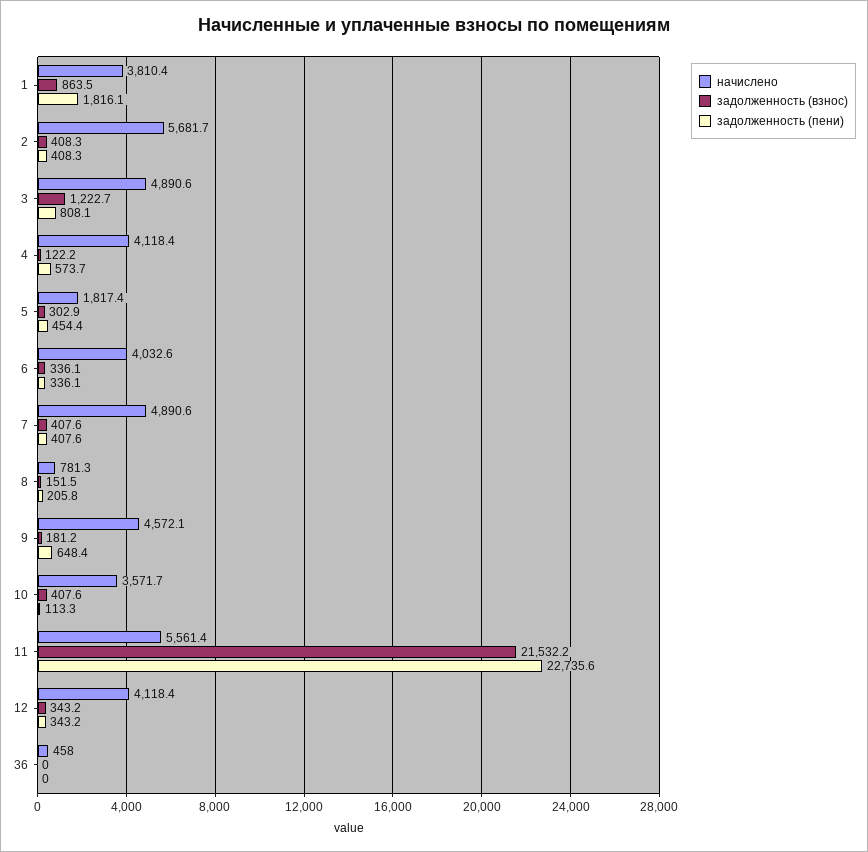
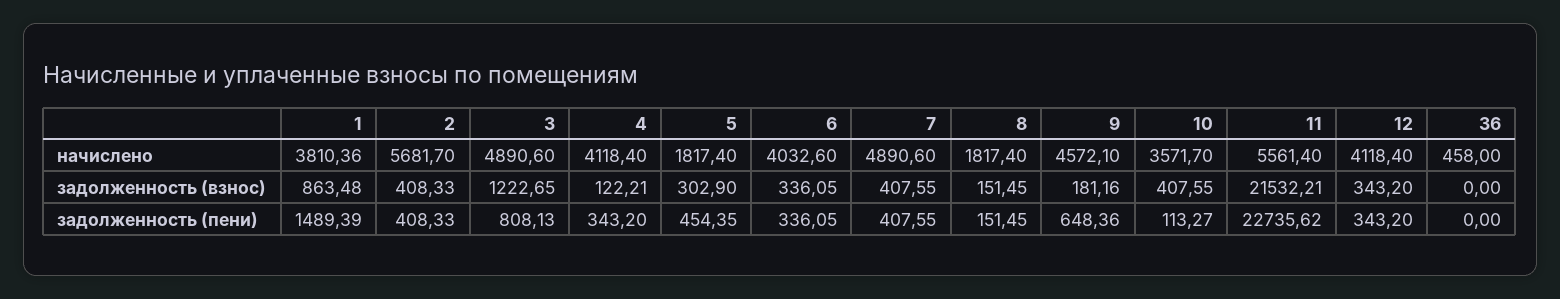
  {
    "начислено": {
      "1": 3810.36,
      "2": 5681.7,
      "3": 4890.6,
      "4": 4118.4,
      "5": 1817.4,
      "6": 4032.6,
      "7": 4890.6,
-     "8": 781.3,
+     "8": 1817.4,
      "9": 4572.1,
      "10": 3571.7,
      "11": 5561.4,
      "12": 4118.4,
      "36": 458
    },
    "задолженность (взнос)": {
      "1": 863.48,
      "2": 408.33,
      "3": 1222.65,
      "4": 122.21,
      "5": 302.9,
      "6": 336.05,
      "7": 407.55,
      "8": 151.45,
      "9": 181.16,
      "10": 407.55,
      "11": 21532.21,
      "12": 343.2,
      "36": 0
    },
    "задолженность (пени)": {
-     "1": 1816.1,
+     "1": 1489.39,
      "2": 408.33,
      "3": 808.13,
-     "4": 573.7,
+     "4": 343.2,
      "5": 454.35,
      "6": 336.05,
      "7": 407.55,
-     "8": 205.8,
+     "8": 151.45,
      "9": 648.36,
      "10": 113.27,
      "11": 22735.62,
      "12": 343.2,
      "36": 0
    }
  }

